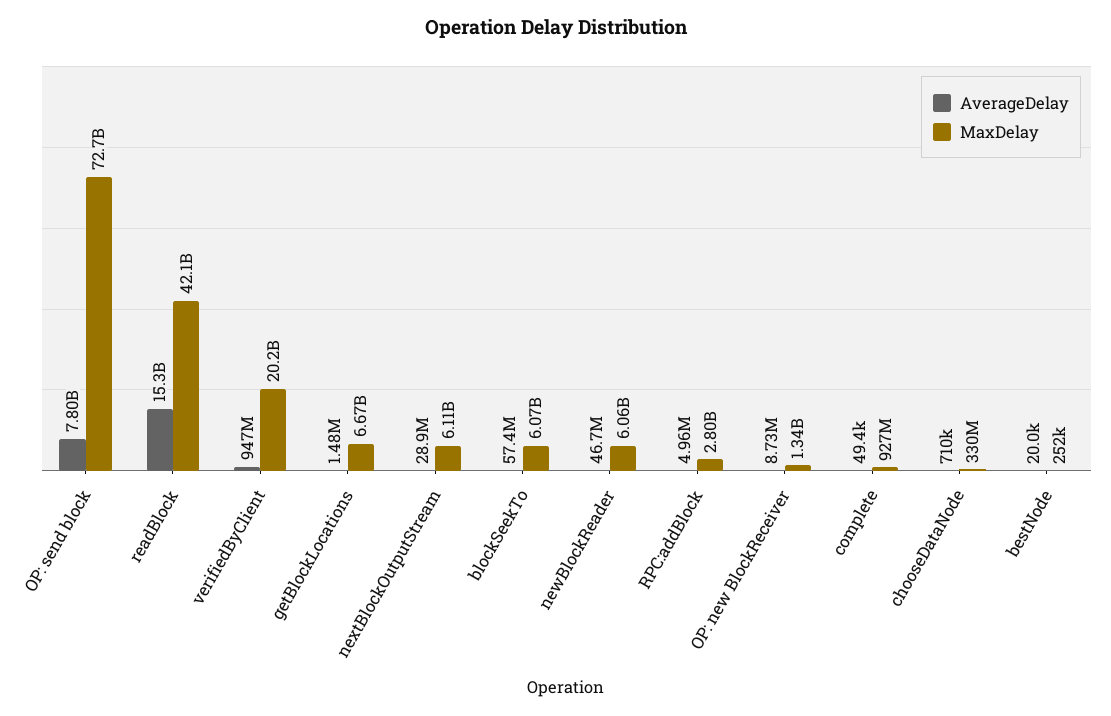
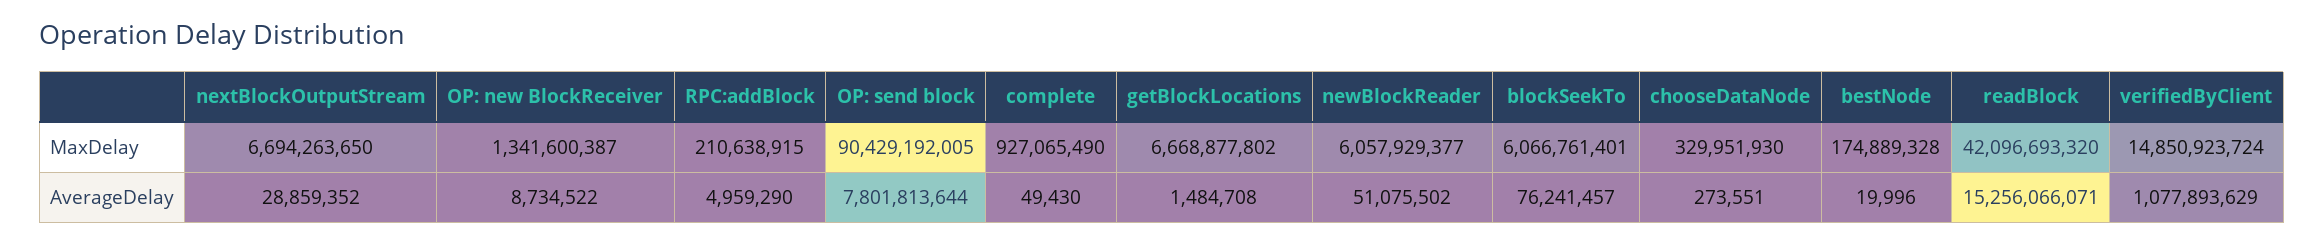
  {
    "AverageDelay": {
      "OP: send block": 7801813644,
      "readBlock": 15256066071,
-     "verifiedByClient": 947000000,
+     "verifiedByClient": 1077893629,
      "getBlockLocations": 1484708,
      "nextBlockOutputStream": 28859352,
-     "blockSeekTo": 57400000,
+     "blockSeekTo": 76241457,
-     "newBlockReader": 46700000,
+     "newBlockReader": 51075502,
      "RPC:addBlock": 4959290,
      "OP: new BlockReceiver": 8734522,
      "complete": 49430,
-     "chooseDataNode": 710000,
+     "chooseDataNode": 273551,
      "bestNode": 19996
    },
    "MaxDelay": {
-     "OP: send block": 72700000000,
+     "OP: send block": 90429192005,
      "readBlock": 42096693320,
-     "verifiedByClient": 20200000000,
+     "verifiedByClient": 14850923724,
      "getBlockLocations": 6668877802,
-     "nextBlockOutputStream": 6110000000,
+     "nextBlockOutputStream": 6694263650,
      "blockSeekTo": 6066761401,
      "newBlockReader": 6057929377,
-     "RPC:addBlock": 2800000000,
+     "RPC:addBlock": 210638915,
      "OP: new BlockReceiver": 1341600387,
      "complete": 927065490,
      "chooseDataNode": 329951930,
-     "bestNode": 252000
+     "bestNode": 174889328
    }
  }

